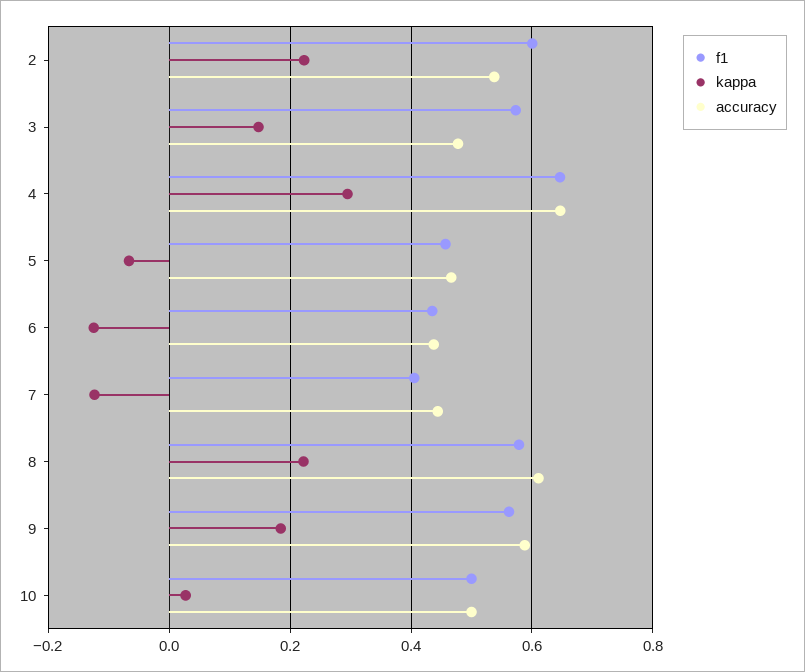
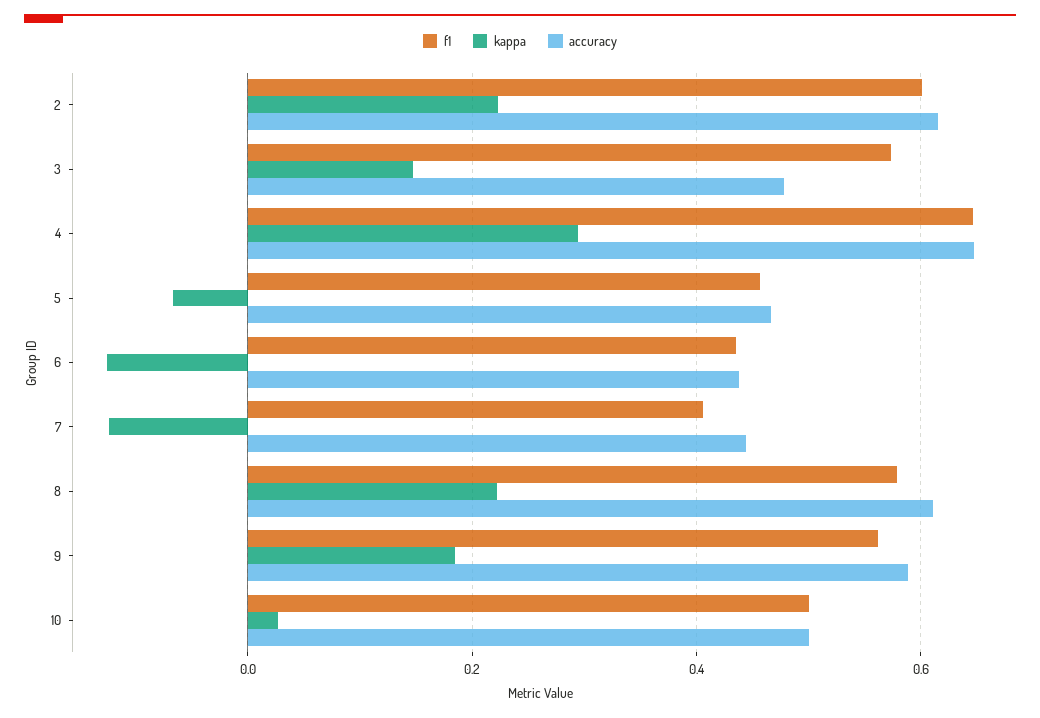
  {
    "f1": {
      "2": 0.6,
      "3": 0.58,
      "4": 0.64,
      "5": 0.46,
      "6": 0.44,
      "7": 0.4,
      "8": 0.58,
      "9": 0.56,
      "10": 0.5
    },
    "kappa": {
      "2": 0.22,
      "3": 0.14,
      "4": 0.3,
      "5": -0.06,
      "6": -0.12,
      "7": -0.12,
      "8": 0.22,
      "9": 0.18,
      "10": 0.02
    },
    "accuracy": {
-     "2": 0.54,
+     "2": 0.62,
      "3": 0.48,
      "4": 0.64,
      "5": 0.46,
      "6": 0.44,
      "7": 0.44,
      "8": 0.62,
      "9": 0.58,
      "10": 0.5
    }
  }

